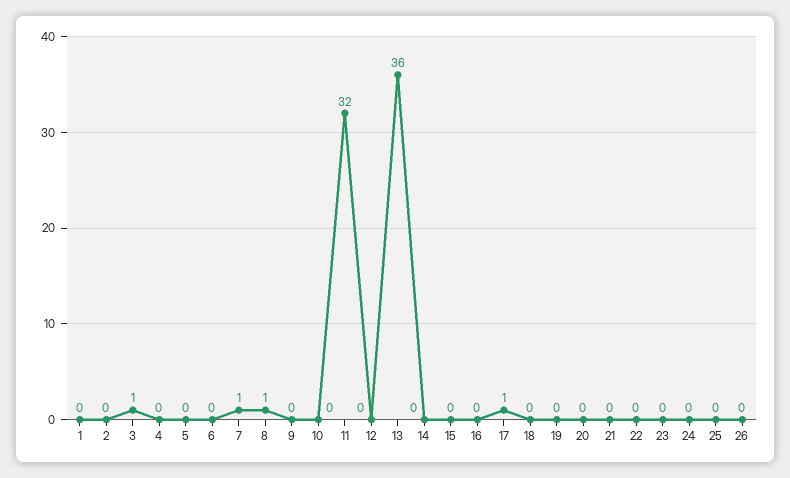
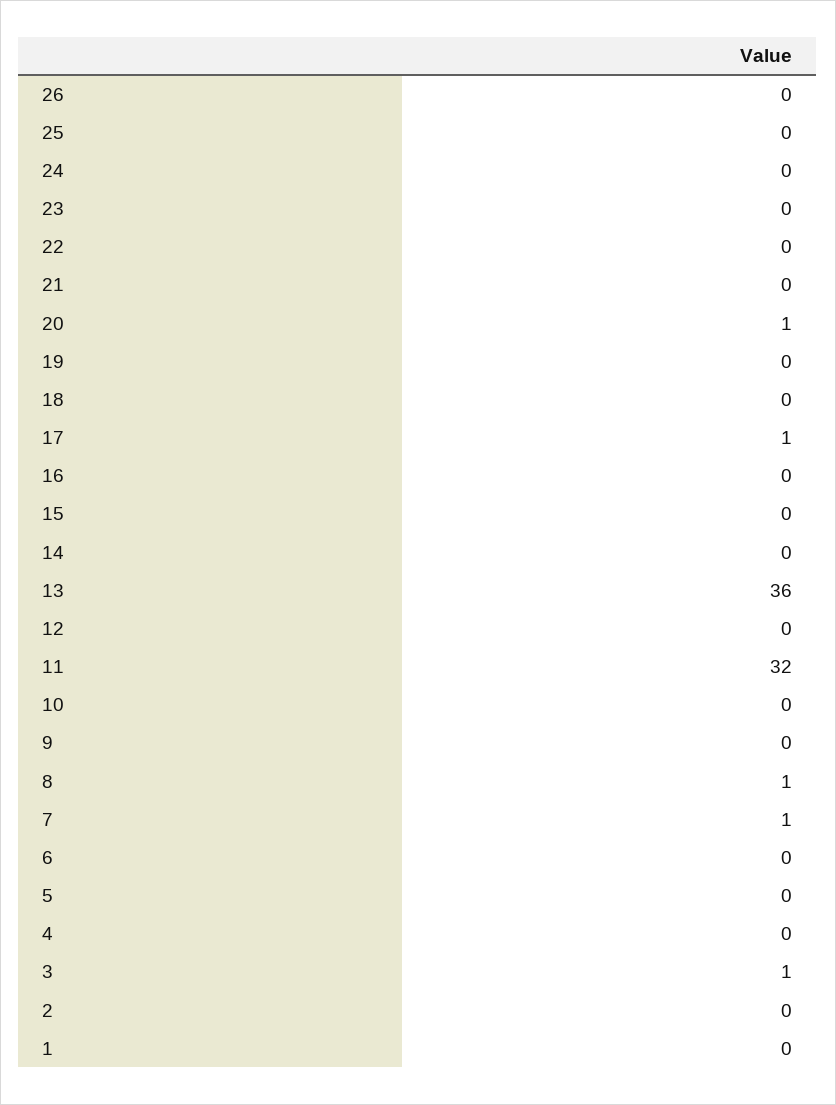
  {
    "1": 0,
    "2": 0,
    "3": 1,
    "4": 0,
    "5": 0,
    "6": 0,
    "7": 1,
    "8": 1,
    "9": 0,
    "10": 0,
    "11": 32,
    "12": 0,
    "13": 36,
    "14": 0,
    "15": 0,
    "16": 0,
    "17": 1,
    "18": 0,
    "19": 0,
-   "20": 0,
+   "20": 1,
    "21": 0,
    "22": 0,
    "23": 0,
    "24": 0,
    "25": 0,
    "26": 0
  }

